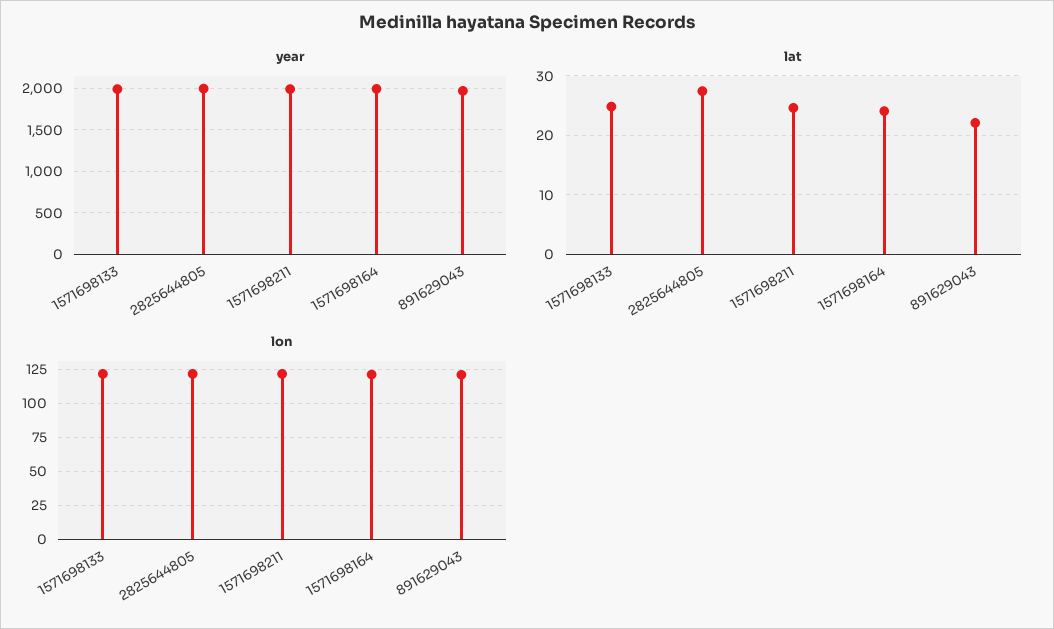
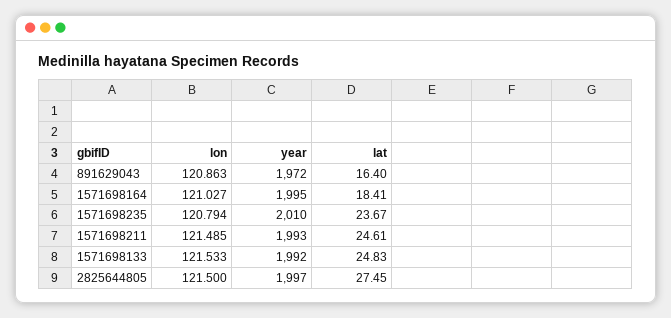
  {
    "year": {
      "1571698133": 1992,
      "2825644805": 1997,
      "1571698211": 1993,
      "1571698164": 1995,
-     "891629043": 1972
+     "891629043": 1972,
+     "1571698235": 2010
    },
    "lat": {
      "1571698133": 24.83,
      "2825644805": 27.45,
      "1571698211": 24.61,
-     "1571698164": 24,
+     "1571698164": 18.41,
-     "891629043": 22
+     "891629043": 16.4,
+     "1571698235": 23.67
    },
    "lon": {
      "1571698133": 121.533,
      "2825644805": 121.5,
      "1571698211": 121.485,
      "1571698164": 121.027,
-     "891629043": 120.863
+     "891629043": 120.863,
+     "1571698235": 120.794
    }
  }

